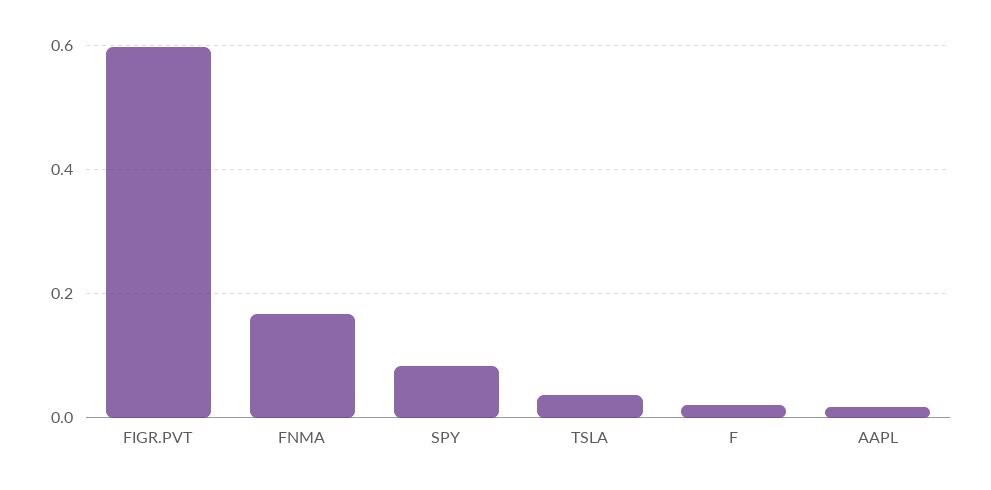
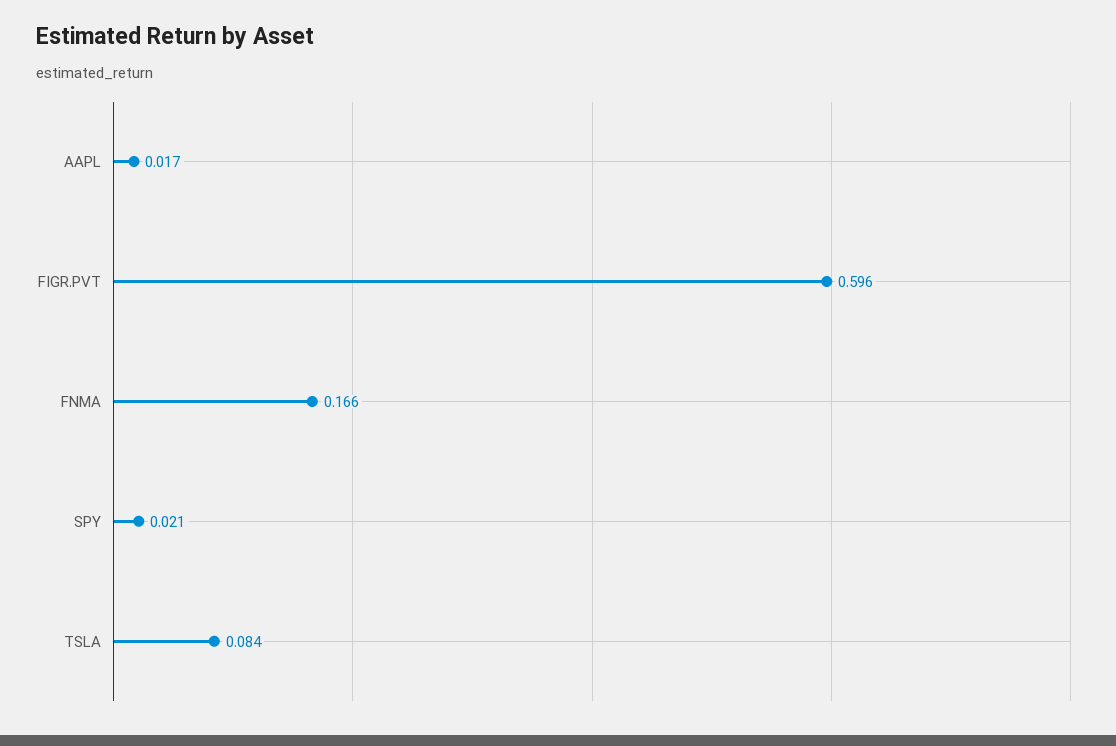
  {
    "FIGR.PVT": 0.596,
    "FNMA": 0.166,
-   "SPY": 0.08,
+   "SPY": 0.021,
-   "TSLA": 0.04,
+   "TSLA": 0.084,
-   "F": 0.02,
    "AAPL": 0.017
  }

